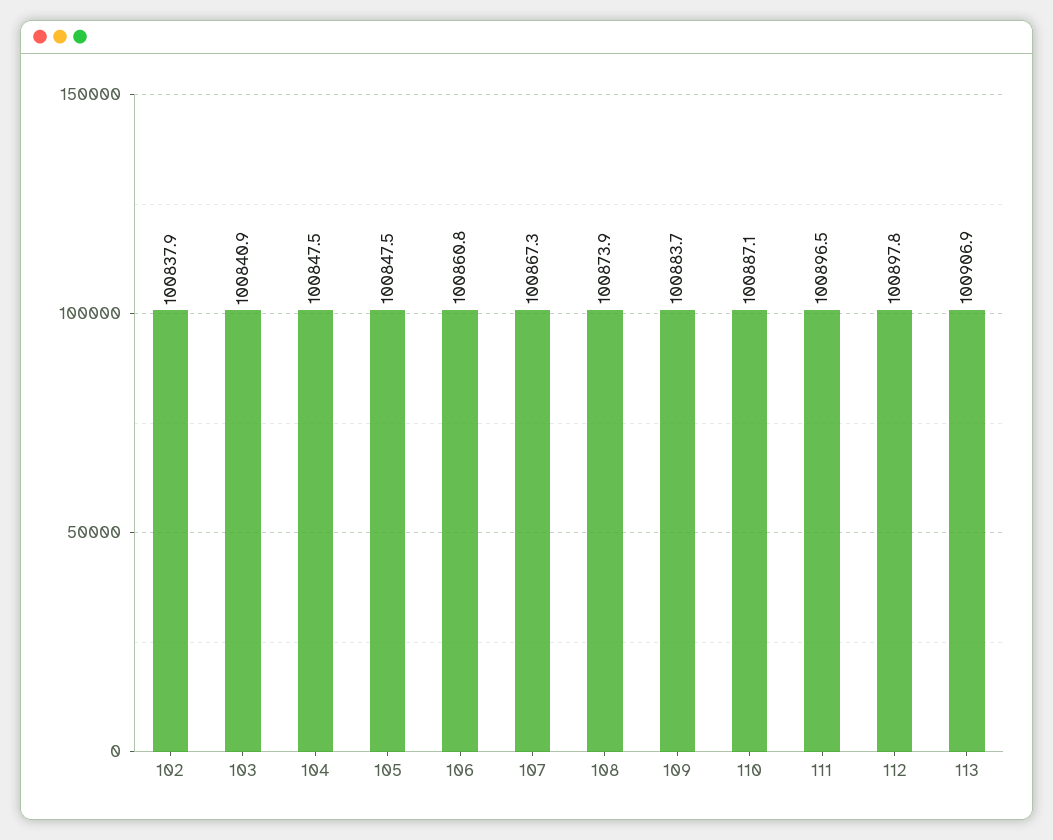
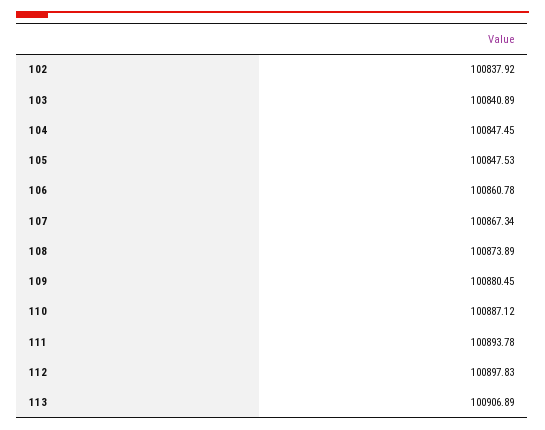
  {
    "102": 100837.92,
    "103": 100840.89,
    "104": 100847.45,
    "105": 100847.53,
    "106": 100860.78,
    "107": 100867.34,
    "108": 100873.89,
-   "109": 100883.7,
+   "109": 100880.45,
    "110": 100887.12,
-   "111": 100896.5,
+   "111": 100893.78,
    "112": 100897.83,
    "113": 100906.89
  }

